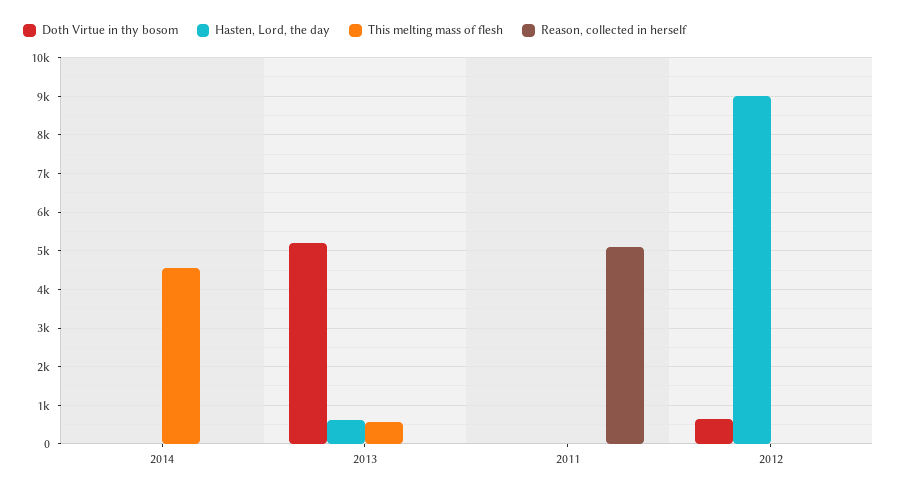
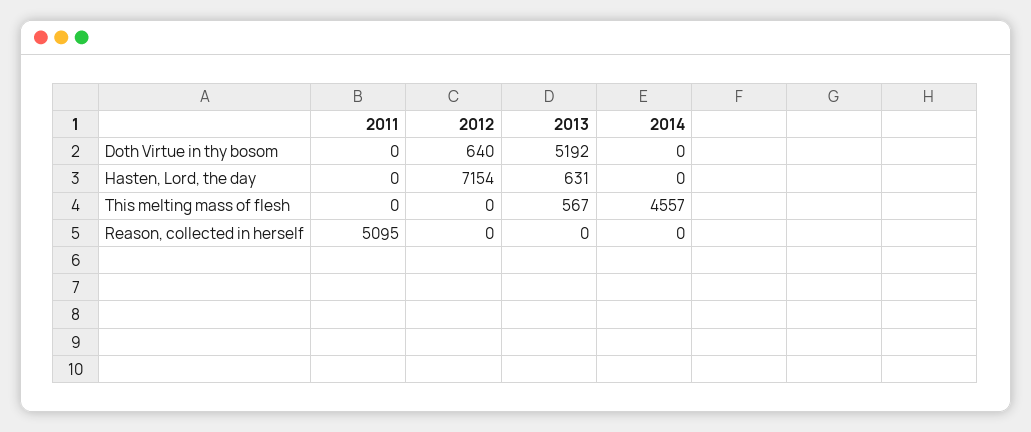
  {
    "Doth Virtue in thy bosom": {
      "2014": 0,
      "2013": 5192,
      "2011": 0,
      "2012": 640
    },
    "Hasten, Lord, the day": {
      "2014": 0,
      "2013": 631,
      "2011": 0,
-     "2012": 9000
+     "2012": 7154
    },
    "This melting mass of flesh": {
      "2014": 4557,
      "2013": 567,
      "2011": 0,
      "2012": 0
    },
    "Reason, collected in herself": {
      "2014": 0,
      "2013": 0,
      "2011": 5095,
      "2012": 0
    }
  }

